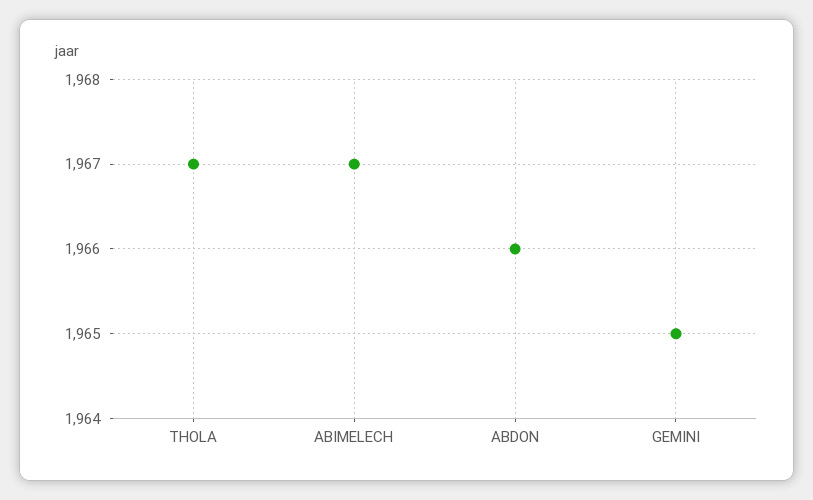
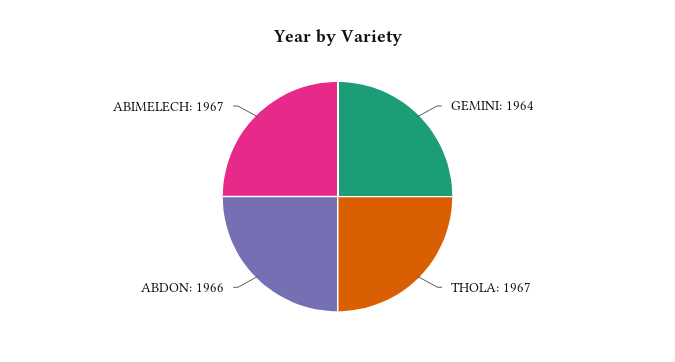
  {
    "THOLA": 1967,
    "ABIMELECH": 1967,
    "ABDON": 1966,
-   "GEMINI": 1965
+   "GEMINI": 1964
  }

